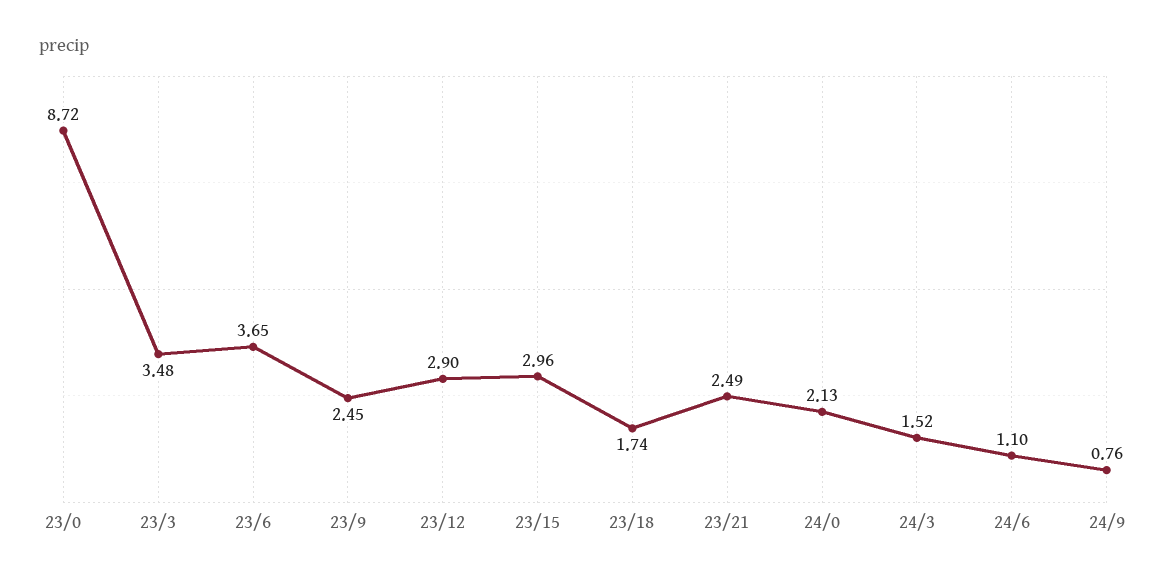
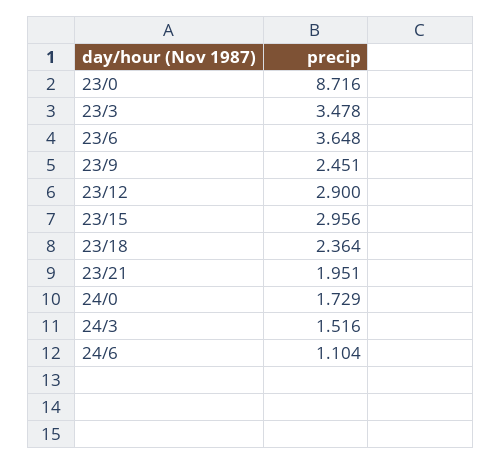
  {
    "23/0": 8.716,
    "23/3": 3.478,
    "23/6": 3.648,
    "23/9": 2.451,
    "23/12": 2.9,
    "23/15": 2.956,
-   "23/18": 1.74,
+   "23/18": 2.364,
-   "23/21": 2.49,
+   "23/21": 1.951,
-   "24/0": 2.13,
+   "24/0": 1.729,
    "24/3": 1.516,
-   "24/6": 1.104,
+   "24/6": 1.104
-   "24/9": 0.76
  }

